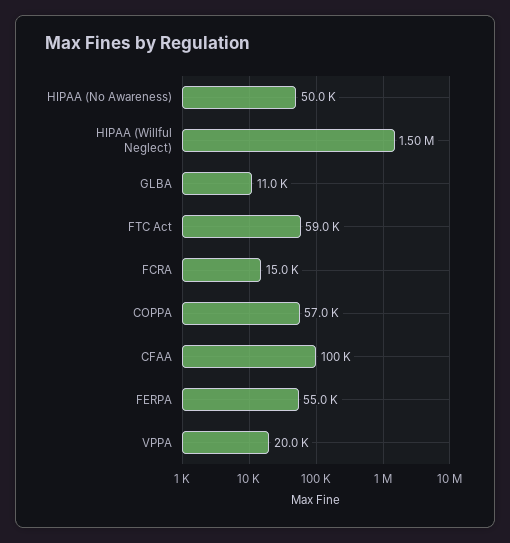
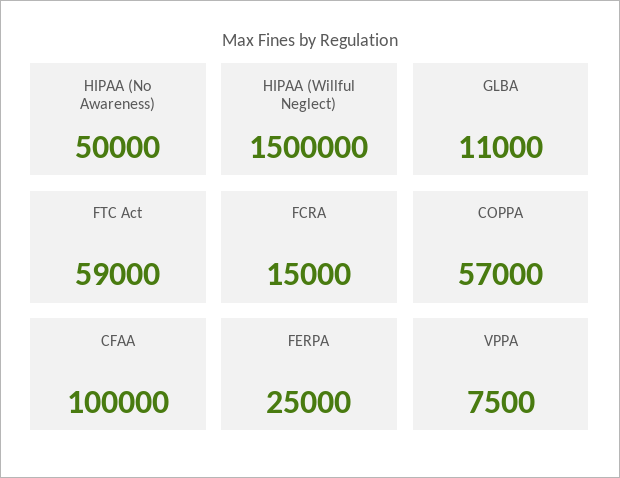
  {
    "HIPAA (No Awareness)": 50000,
    "HIPAA (Willful Neglect)": 1500000,
    "GLBA": 11000,
    "FTC Act": 59000,
    "FCRA": 15000,
    "COPPA": 57000,
    "CFAA": 100000,
-   "FERPA": 55000,
+   "FERPA": 25000,
-   "VPPA": 20000
+   "VPPA": 7500
  }

